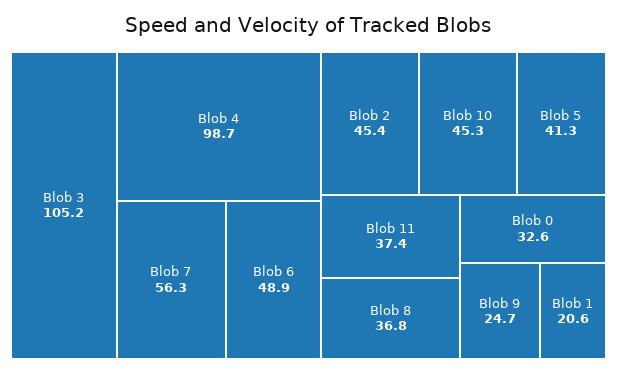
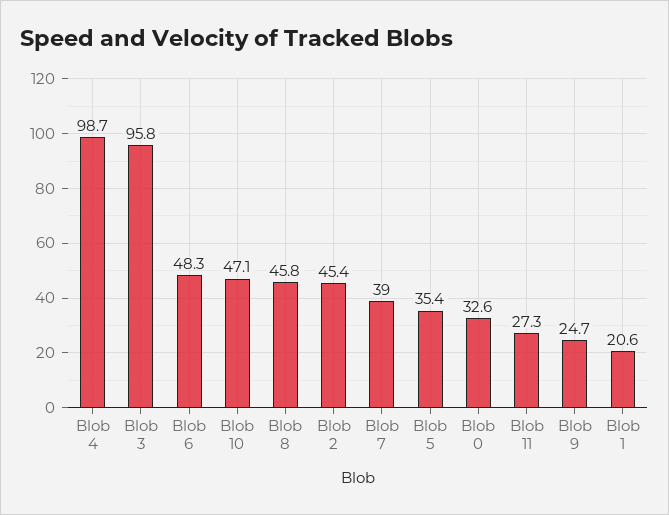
  {
-   "Blob 3": 105.2,
+   "Blob 3": 95.8,
    "Blob 4": 98.7,
-   "Blob 7": 56.3,
+   "Blob 7": 39,
-   "Blob 6": 48.9,
+   "Blob 6": 48.3,
    "Blob 2": 45.4,
-   "Blob 10": 45.3,
+   "Blob 10": 47.1,
-   "Blob 5": 41.3,
+   "Blob 5": 35.4,
-   "Blob 11": 37.4,
+   "Blob 11": 27.3,
-   "Blob 8": 36.8,
+   "Blob 8": 45.8,
    "Blob 0": 32.6,
    "Blob 9": 24.7,
    "Blob 1": 20.6
  }

